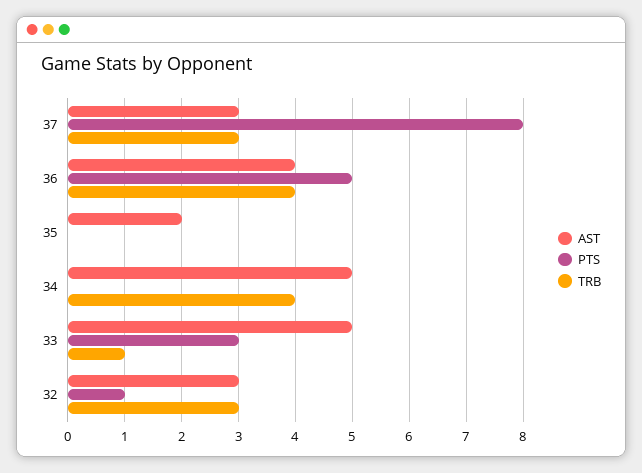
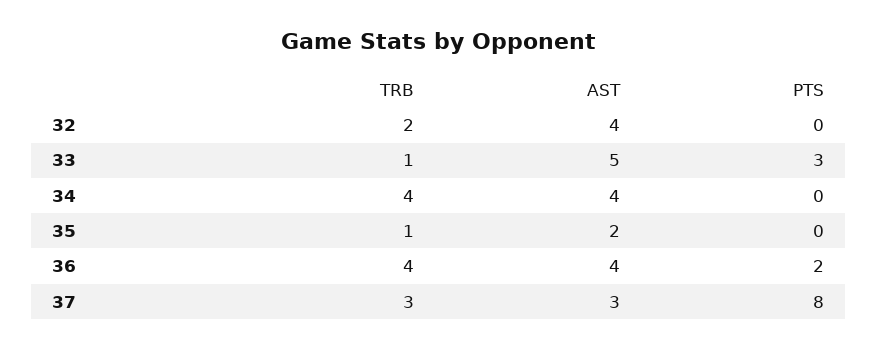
  {
    "AST": {
      "37": 3,
      "36": 4,
      "35": 2,
-     "34": 5,
+     "34": 4,
      "33": 5,
-     "32": 3
+     "32": 4
    },
    "PTS": {
      "37": 8,
-     "36": 5,
+     "36": 2,
      "35": 0,
      "34": 0,
      "33": 3,
-     "32": 1
+     "32": 0
    },
    "TRB": {
      "37": 3,
      "36": 4,
-     "35": 0,
+     "35": 1,
      "34": 4,
      "33": 1,
-     "32": 3
+     "32": 2
    }
  }

